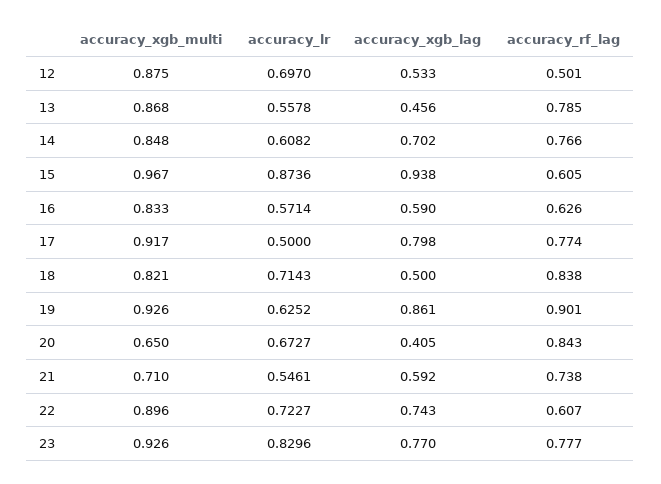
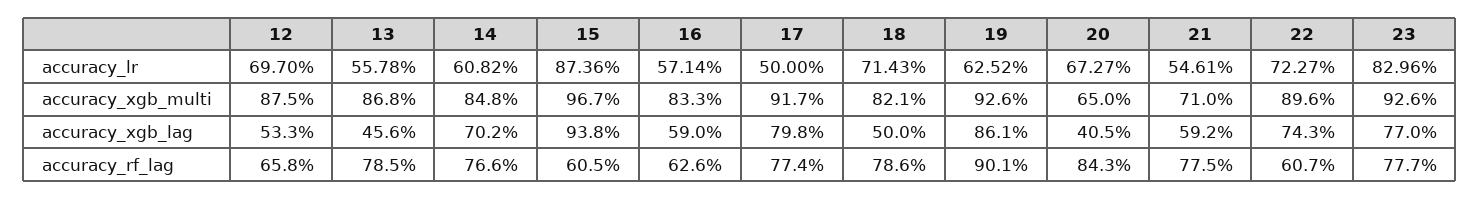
  {
    "accuracy_xgb_multi": {
      "12": 0.875,
      "13": 0.868,
      "14": 0.848,
      "15": 0.967,
      "16": 0.833,
      "17": 0.917,
      "18": 0.821,
      "19": 0.926,
      "20": 0.65,
      "21": 0.71,
      "22": 0.896,
      "23": 0.926
    },
    "accuracy_lr": {
      "12": 0.697,
      "13": 0.5578,
      "14": 0.6082,
      "15": 0.8736,
      "16": 0.5714,
      "17": 0.5,
      "18": 0.7143,
      "19": 0.6252,
      "20": 0.6727,
      "21": 0.5461,
      "22": 0.7227,
      "23": 0.8296
    },
    "accuracy_xgb_lag": {
      "12": 0.533,
      "13": 0.456,
      "14": 0.702,
      "15": 0.938,
      "16": 0.59,
      "17": 0.798,
      "18": 0.5,
      "19": 0.861,
      "20": 0.405,
      "21": 0.592,
      "22": 0.743,
      "23": 0.77
    },
    "accuracy_rf_lag": {
-     "12": 0.501,
+     "12": 0.658,
      "13": 0.785,
      "14": 0.766,
      "15": 0.605,
      "16": 0.626,
      "17": 0.774,
-     "18": 0.838,
+     "18": 0.786,
      "19": 0.901,
      "20": 0.843,
-     "21": 0.738,
+     "21": 0.775,
      "22": 0.607,
      "23": 0.777
    }
  }

